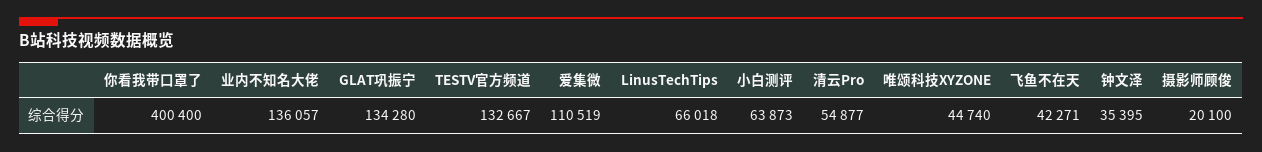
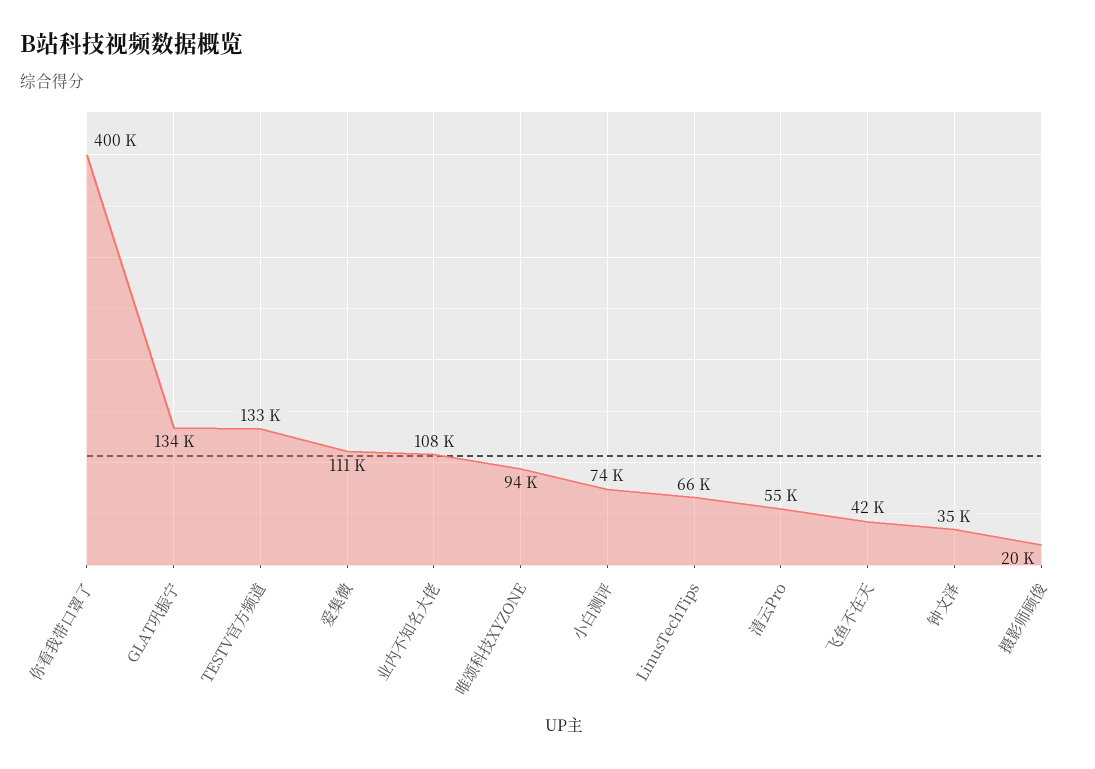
  {
    "你看我带口罩了": 400400,
-   "业内不知名大佬": 136057,
+   "业内不知名大佬": 108000,
    "GLAT巩振宁": 134280,
    "TESTV官方频道": 132667,
    "爱集微": 110519,
    "LinusTechTips": 66018,
-   "小白测评": 63873,
+   "小白测评": 74000,
    "清云Pro": 54877,
-   "唯颂科技XYZONE": 44740,
+   "唯颂科技XYZONE": 94000,
    "飞鱼不在天": 42271,
    "钟文泽": 35395,
    "摄影师顾俊": 20100
  }

